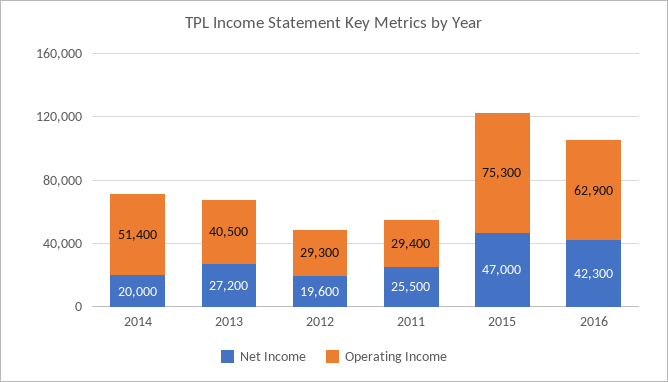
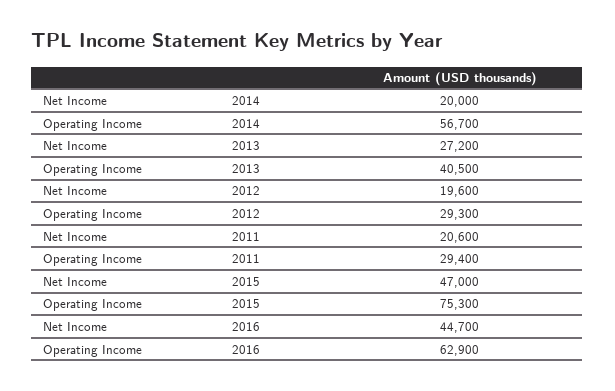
  {
    "Net Income": {
      "2014": 20000,
      "2013": 27200,
      "2012": 19600,
-     "2011": 25500,
+     "2011": 20600,
      "2015": 47000,
-     "2016": 42300
+     "2016": 44700
    },
    "Operating Income": {
-     "2014": 51400,
+     "2014": 56700,
      "2013": 40500,
      "2012": 29300,
      "2011": 29400,
      "2015": 75300,
      "2016": 62900
    }
  }

